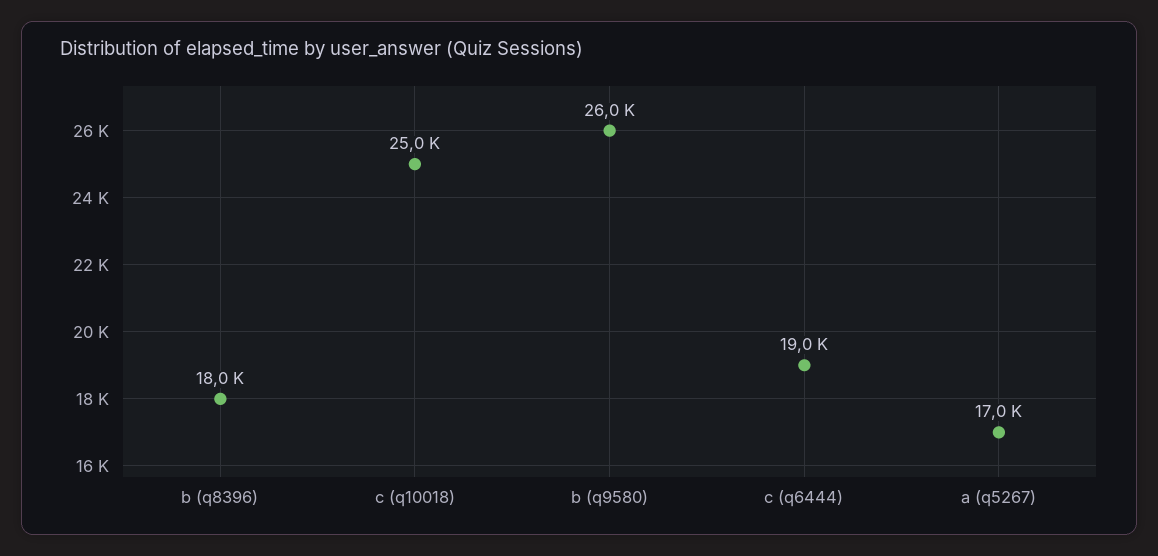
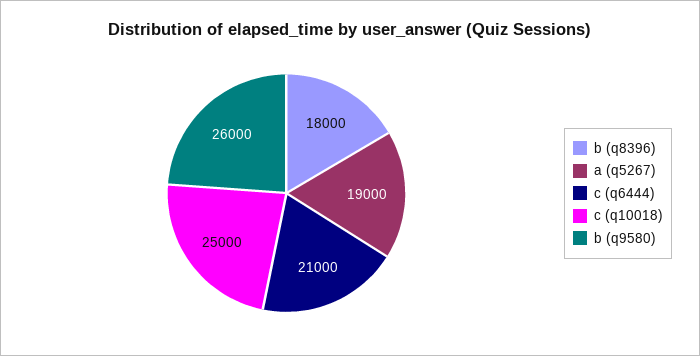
  {
    "b (q8396)": 18000,
    "c (q10018)": 25000,
    "b (q9580)": 26000,
-   "c (q6444)": 19000,
+   "c (q6444)": 21000,
-   "a (q5267)": 17000
+   "a (q5267)": 19000
  }

